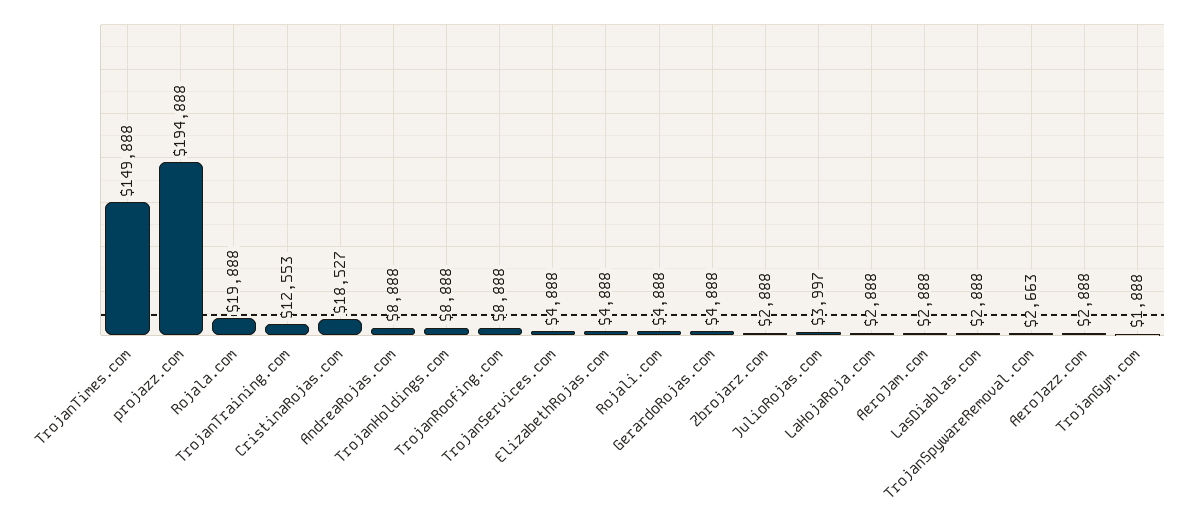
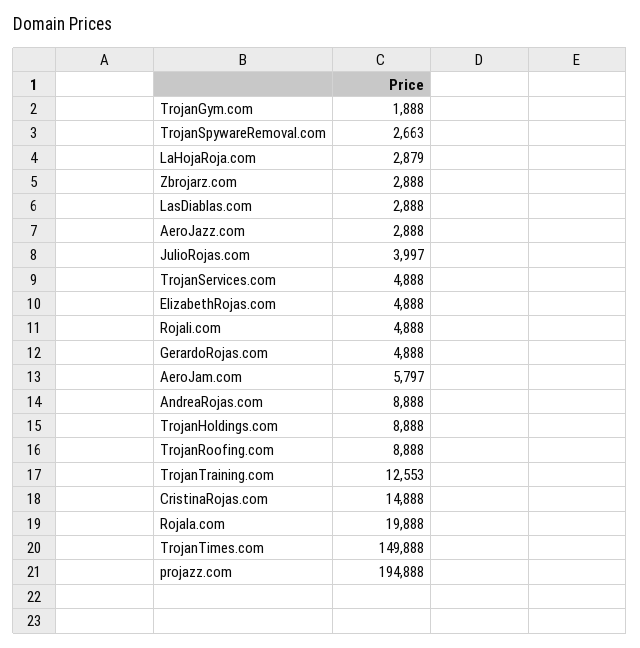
  {
    "TrojanTimes.com": 149888,
    "projazz.com": 194888,
    "Rojala.com": 19888,
    "TrojanTraining.com": 12553,
-   "CristinaRojas.com": 18527,
+   "CristinaRojas.com": 14888,
    "AndreaRojas.com": 8888,
    "TrojanHoldings.com": 8888,
    "TrojanRoofing.com": 8888,
    "TrojanServices.com": 4888,
    "ElizabethRojas.com": 4888,
    "Rojali.com": 4888,
    "GerardoRojas.com": 4888,
    "Zbrojarz.com": 2888,
    "JulioRojas.com": 3997,
-   "LaHojaRoja.com": 2888,
+   "LaHojaRoja.com": 2879,
-   "AeroJam.com": 2888,
+   "AeroJam.com": 5797,
    "LasDiablas.com": 2888,
    "TrojanSpywareRemoval.com": 2663,
    "AeroJazz.com": 2888,
    "TrojanGym.com": 1888
  }

